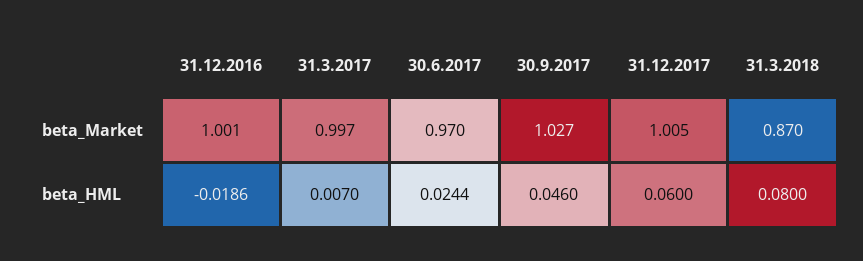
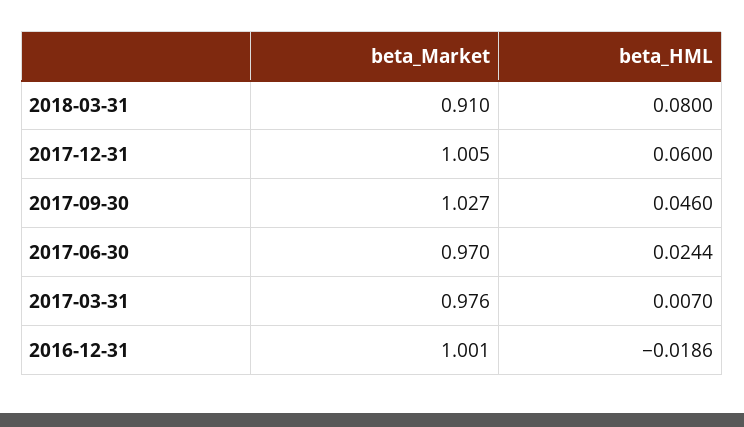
  {
    "31.12.2016": {
      "beta_Market": 1.001,
      "beta_HML": -0.0186
    },
    "31.3.2017": {
-     "beta_Market": 0.997,
+     "beta_Market": 0.976,
      "beta_HML": 0.007
    },
    "30.6.2017": {
      "beta_Market": 0.97,
      "beta_HML": 0.0244
    },
    "30.9.2017": {
      "beta_Market": 1.027,
      "beta_HML": 0.046
    },
    "31.12.2017": {
      "beta_Market": 1.005,
      "beta_HML": 0.06
    },
    "31.3.2018": {
-     "beta_Market": 0.87,
+     "beta_Market": 0.91,
      "beta_HML": 0.08
    }
  }

